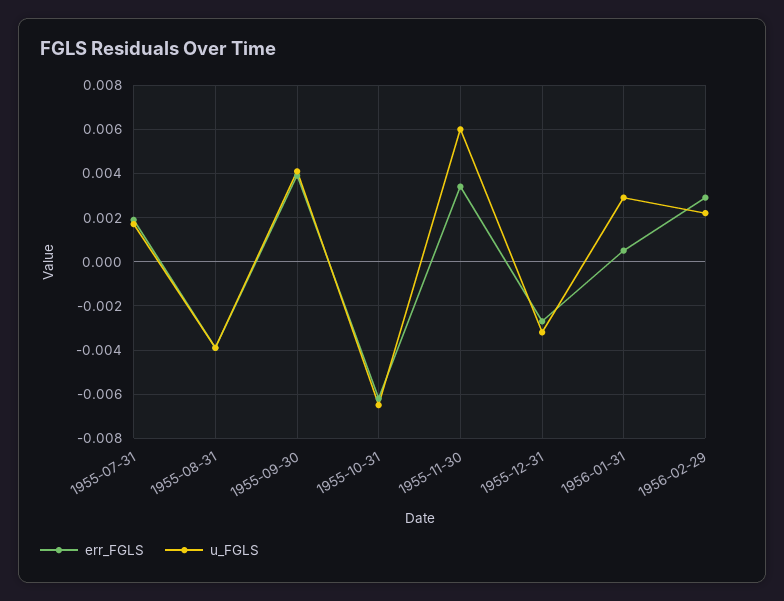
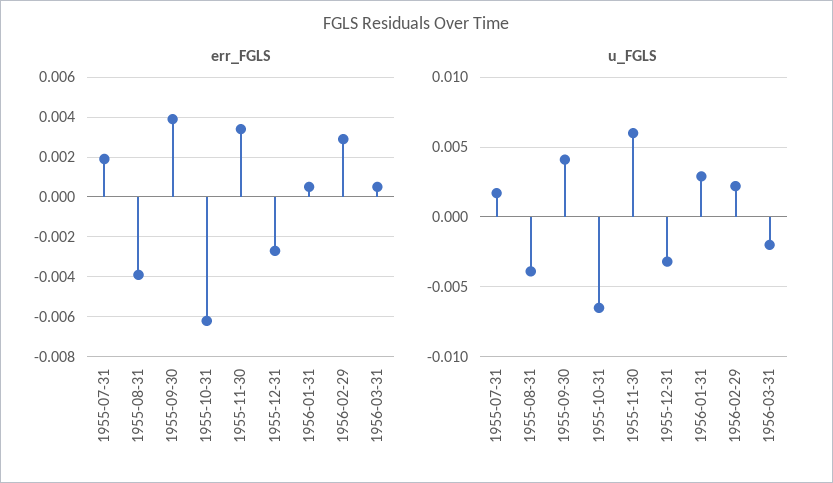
  {
    "err_FGLS": {
      "1955-07-31": 0.002,
      "1955-08-31": -0.004,
      "1955-09-30": 0.004,
      "1955-10-31": -0.006,
      "1955-11-30": 0.0035,
      "1955-12-31": -0.0025,
      "1956-01-31": 0.0005,
-     "1956-02-29": 0.003
+     "1956-02-29": 0.003,
+     "1956-03-31": 0.0005
    },
    "u_FGLS": {
      "1955-07-31": 0.0015,
      "1955-08-31": -0.004,
      "1955-09-30": 0.004,
      "1955-10-31": -0.0065,
      "1955-11-30": 0.006,
      "1955-12-31": -0.003,
      "1956-01-31": 0.003,
-     "1956-02-29": 0.002
+     "1956-02-29": 0.002,
+     "1956-03-31": -0.002
    }
  }

